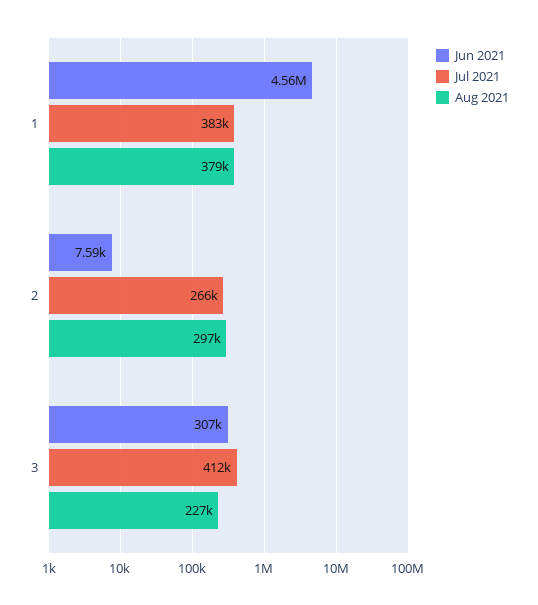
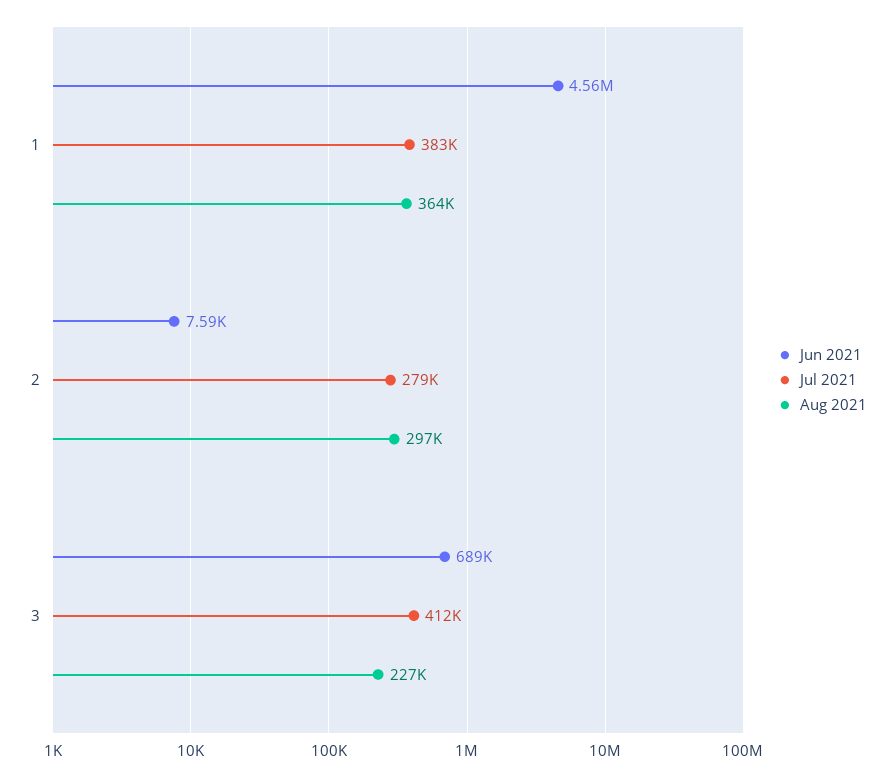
  {
    "Jun 2021": {
      "1": 4560000,
      "2": 7590,
-     "3": 307000
+     "3": 689000
    },
    "Jul 2021": {
      "1": 383000,
-     "2": 266000,
+     "2": 279000,
      "3": 412000
    },
    "Aug 2021": {
-     "1": 379000,
+     "1": 364000,
      "2": 297000,
      "3": 227000
    }
  }

